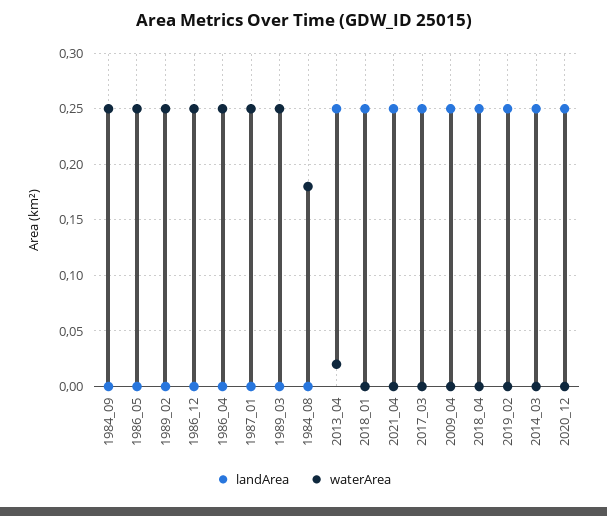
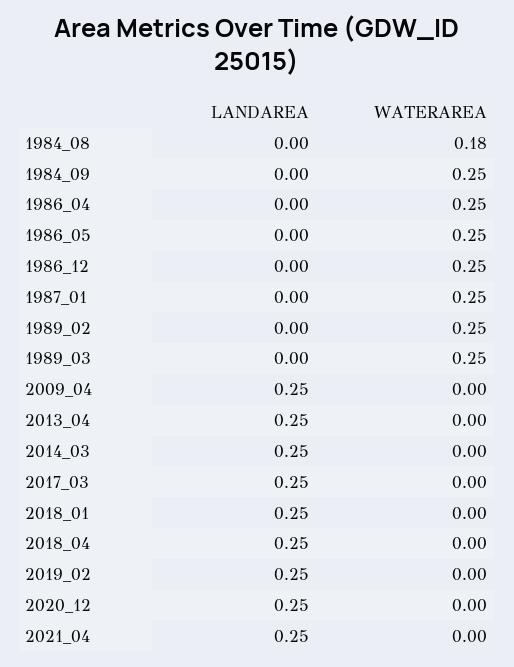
  {
    "landArea": {
      "1984_09": 0,
      "1986_05": 0,
      "1989_02": 0,
      "1986_12": 0,
      "1986_04": 0,
      "1987_01": 0,
      "1989_03": 0,
      "1984_08": 0,
      "2013_04": 0.25,
      "2018_01": 0.25,
      "2021_04": 0.25,
      "2017_03": 0.25,
      "2009_04": 0.25,
      "2018_04": 0.25,
      "2019_02": 0.25,
      "2014_03": 0.25,
      "2020_12": 0.25
    },
    "waterArea": {
      "1984_09": 0.25,
      "1986_05": 0.25,
      "1989_02": 0.25,
      "1986_12": 0.25,
      "1986_04": 0.25,
      "1987_01": 0.25,
      "1989_03": 0.25,
      "1984_08": 0.18,
-     "2013_04": 0.02,
+     "2013_04": 0,
      "2018_01": 0,
      "2021_04": 0,
      "2017_03": 0,
      "2009_04": 0,
      "2018_04": 0,
      "2019_02": 0,
      "2014_03": 0,
      "2020_12": 0
    }
  }

